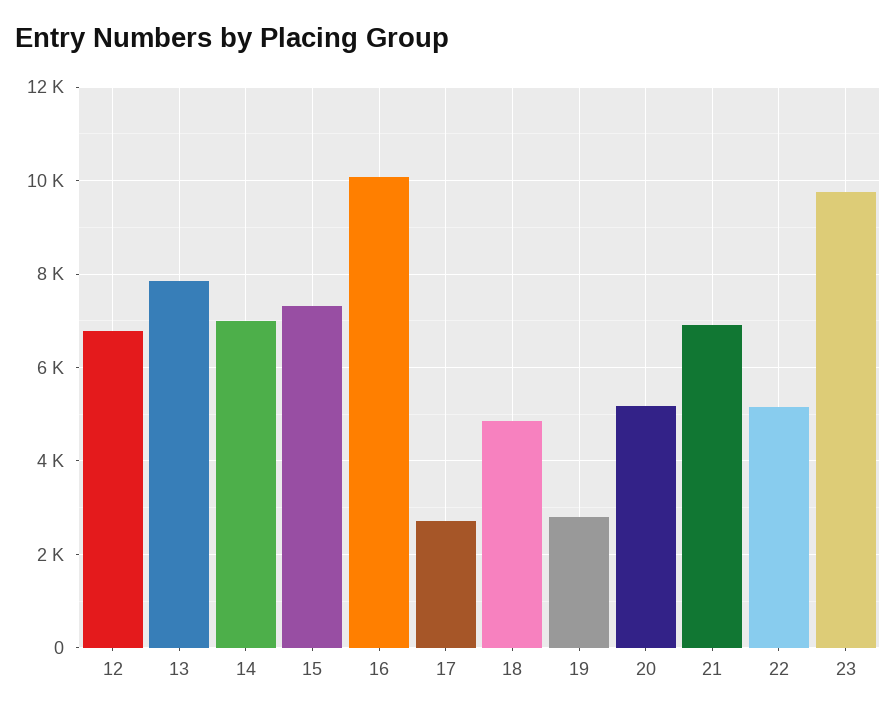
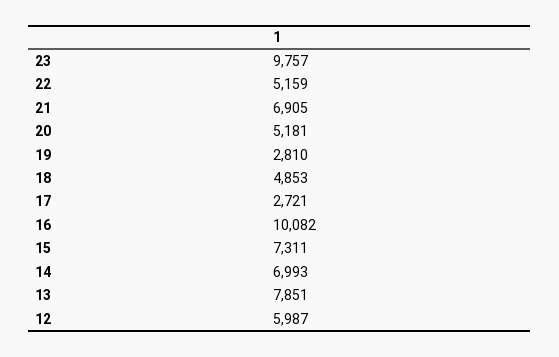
  {
-   "12": 6800,
+   "12": 5987,
    "13": 7851,
    "14": 6993,
    "15": 7311,
    "16": 10082,
    "17": 2721,
    "18": 4853,
    "19": 2810,
    "20": 5181,
    "21": 6905,
    "22": 5159,
    "23": 9757
  }

